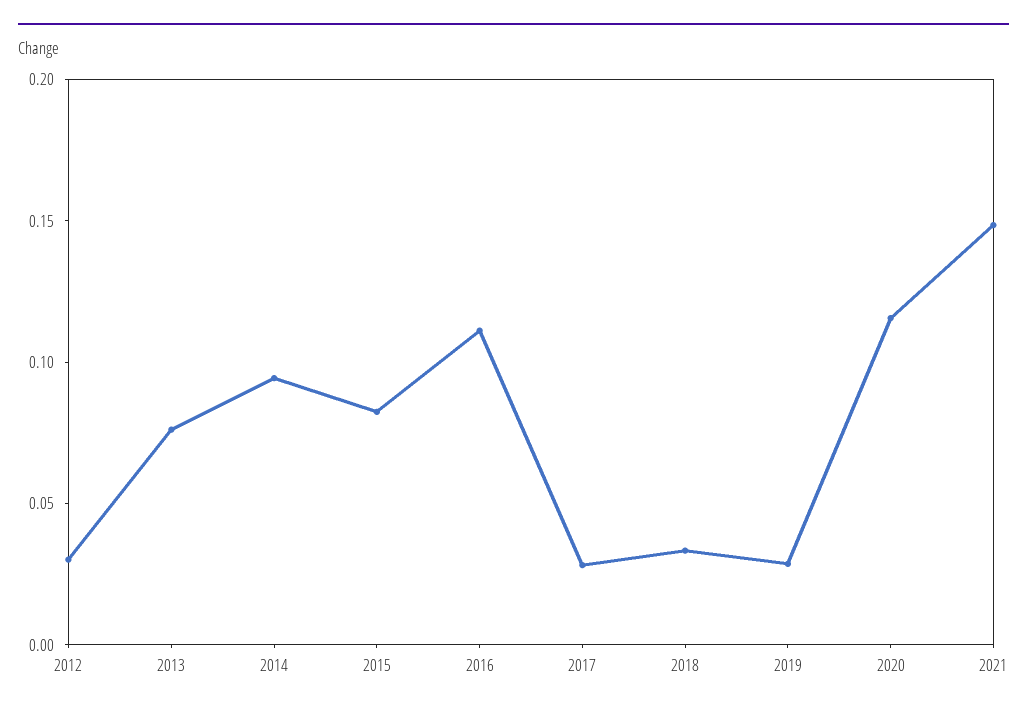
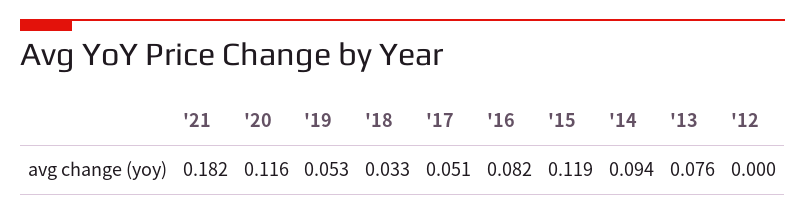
  {
-   "2012": 0.03,
+   "2012": 0,
    "2013": 0.076,
    "2014": 0.094,
-   "2015": 0.08,
+   "2015": 0.119,
-   "2016": 0.11,
+   "2016": 0.082,
-   "2017": 0.03,
+   "2017": 0.051,
    "2018": 0.033,
-   "2019": 0.03,
+   "2019": 0.053,
    "2020": 0.116,
-   "2021": 0.15
+   "2021": 0.182
  }

